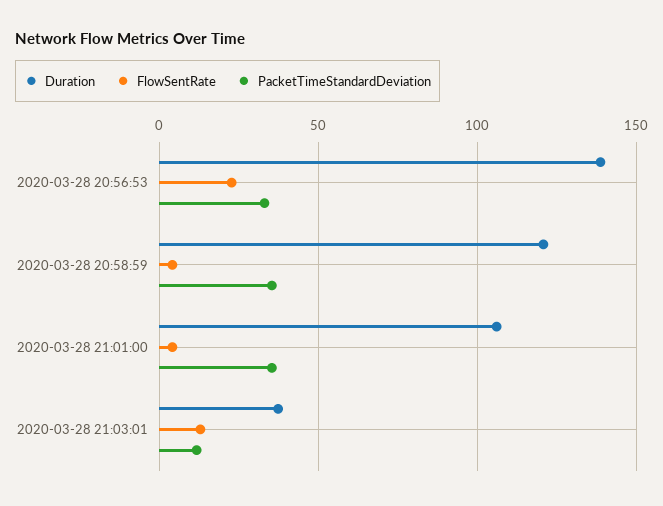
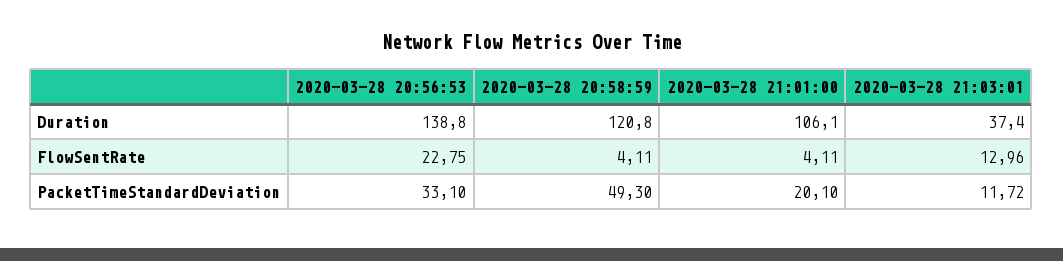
  {
    "Duration": {
      "2020-03-28 20:56:53": 138.8,
      "2020-03-28 20:58:59": 120.8,
      "2020-03-28 21:01:00": 106.1,
      "2020-03-28 21:03:01": 37.4
    },
    "FlowSentRate": {
      "2020-03-28 20:56:53": 22.75,
      "2020-03-28 20:58:59": 4.11,
      "2020-03-28 21:01:00": 4.11,
      "2020-03-28 21:03:01": 12.96
    },
    "PacketTimeStandardDeviation": {
      "2020-03-28 20:56:53": 33.1,
-     "2020-03-28 20:58:59": 35,
+     "2020-03-28 20:58:59": 49.3,
-     "2020-03-28 21:01:00": 35,
+     "2020-03-28 21:01:00": 20.1,
      "2020-03-28 21:03:01": 11.72
    }
  }

